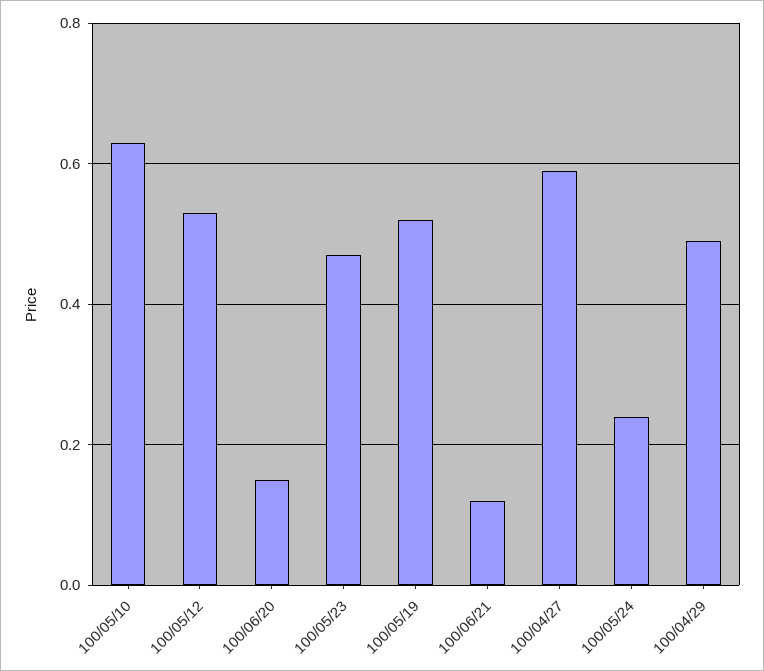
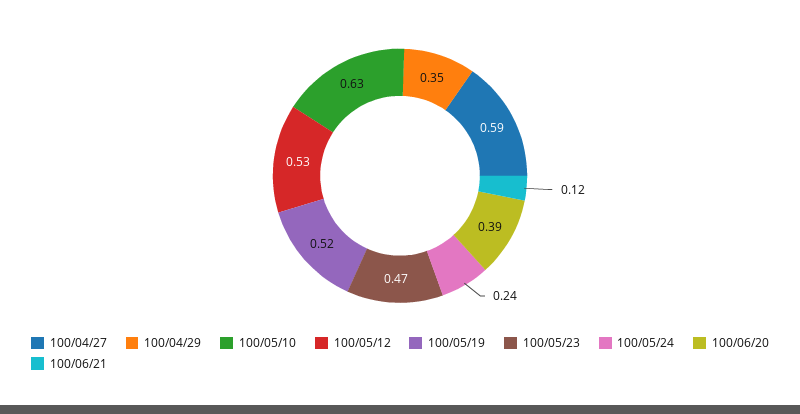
  {
    "100/05/10": 0.63,
    "100/05/12": 0.53,
-   "100/06/20": 0.15,
+   "100/06/20": 0.39,
    "100/05/23": 0.47,
    "100/05/19": 0.52,
    "100/06/21": 0.12,
    "100/04/27": 0.59,
    "100/05/24": 0.24,
-   "100/04/29": 0.5
+   "100/04/29": 0.35
  }

